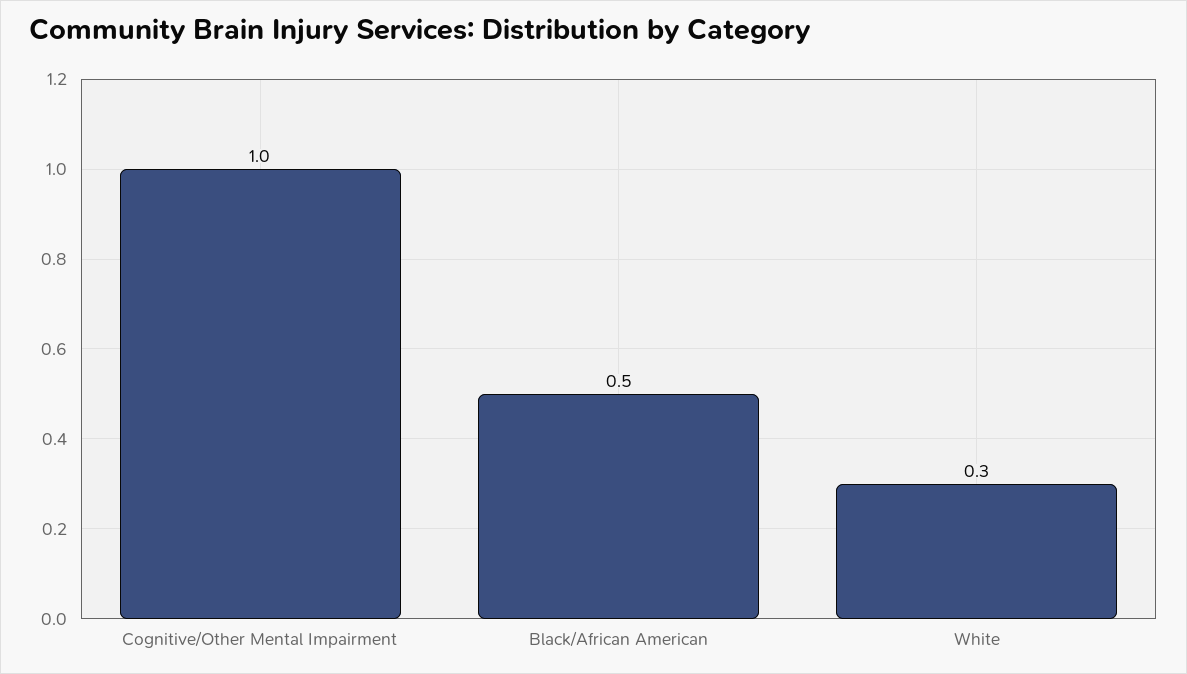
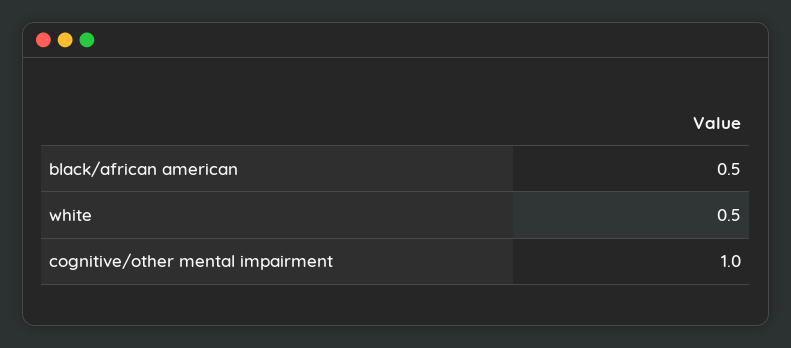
  {
    "Cognitive/Other Mental Impairment": 1,
    "Black/African American": 0.5,
-   "White": 0.3
+   "White": 0.5
  }

